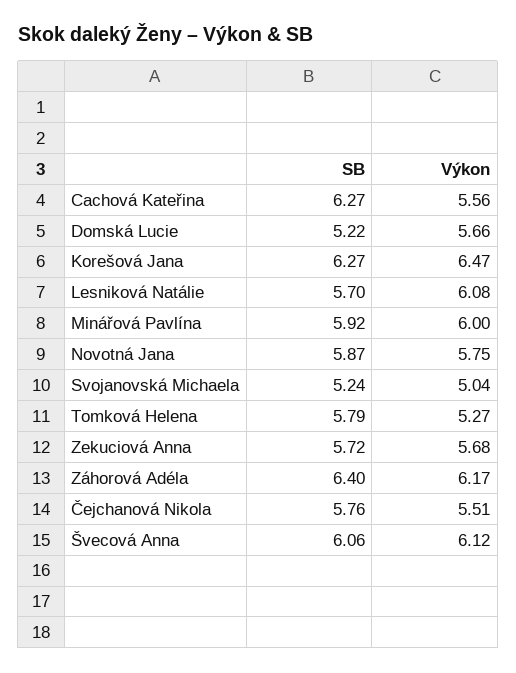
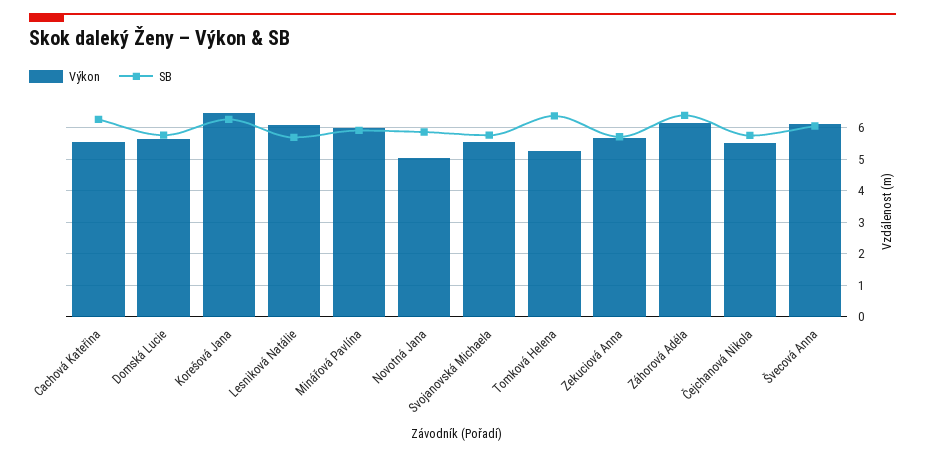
  {
    "SB": {
      "Cachová Kateřina": 6.27,
-     "Domská Lucie": 5.22,
+     "Domská Lucie": 5.8,
      "Korešová Jana": 6.27,
      "Lesniková Natálie": 5.7,
      "Minářová Pavlína": 5.92,
      "Novotná Jana": 5.87,
-     "Svojanovská Michaela": 5.24,
+     "Svojanovská Michaela": 5.8,
-     "Tomková Helena": 5.79,
+     "Tomková Helena": 6.4,
      "Zekuciová Anna": 5.72,
      "Záhorová Adéla": 6.4,
      "Čejchanová Nikola": 5.76,
      "Švecová Anna": 6.06
    },
    "Výkon": {
      "Cachová Kateřina": 5.56,
      "Domská Lucie": 5.66,
      "Korešová Jana": 6.47,
      "Lesniková Natálie": 6.08,
      "Minářová Pavlína": 6,
-     "Novotná Jana": 5.75,
+     "Novotná Jana": 5,
-     "Svojanovská Michaela": 5.04,
+     "Svojanovská Michaela": 5.6,
      "Tomková Helena": 5.27,
      "Zekuciová Anna": 5.68,
      "Záhorová Adéla": 6.17,
      "Čejchanová Nikola": 5.51,
      "Švecová Anna": 6.12
    }
  }

